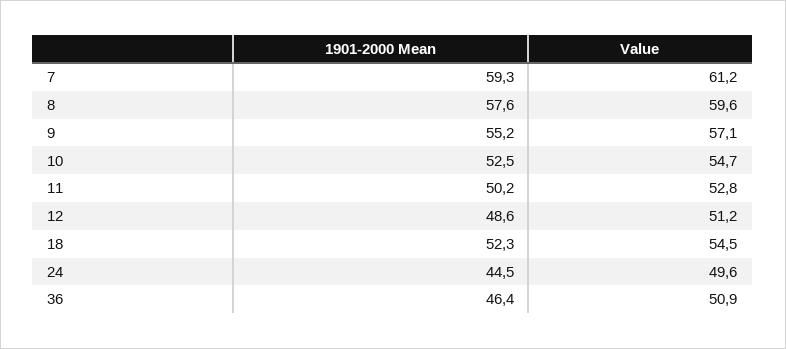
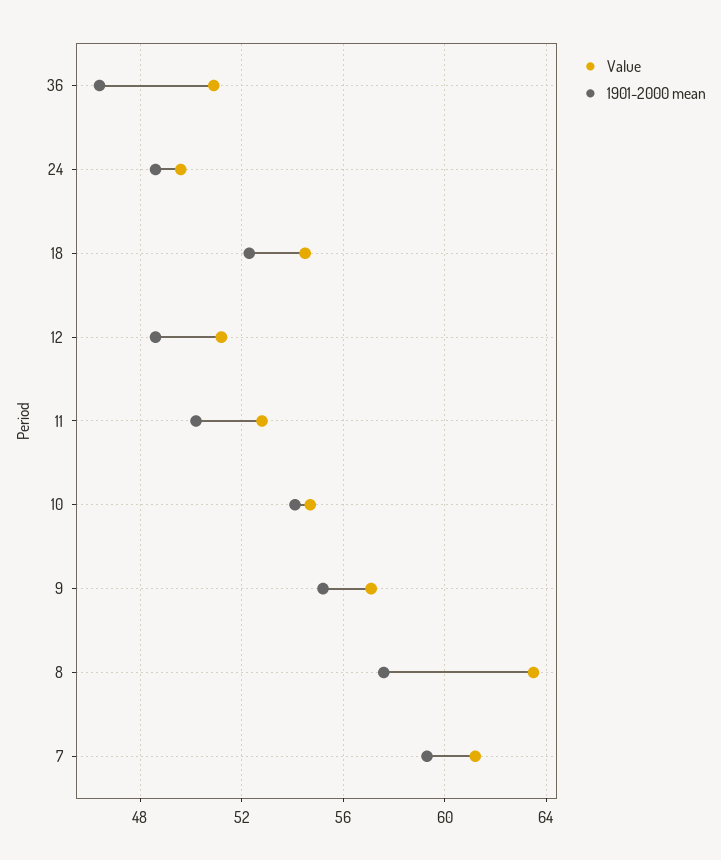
  {
    "1901-2000 Mean": {
      "7": 59.3,
      "8": 57.6,
      "9": 55.2,
-     "10": 52.5,
+     "10": 54,
      "11": 50.2,
      "12": 48.6,
      "18": 52.3,
-     "24": 44.5,
+     "24": 48.5,
      "36": 46.4
    },
    "Value": {
      "7": 61.2,
-     "8": 59.6,
+     "8": 63.5,
      "9": 57.1,
      "10": 54.7,
      "11": 52.8,
      "12": 51.2,
      "18": 54.5,
      "24": 49.6,
      "36": 50.9
    }
  }

